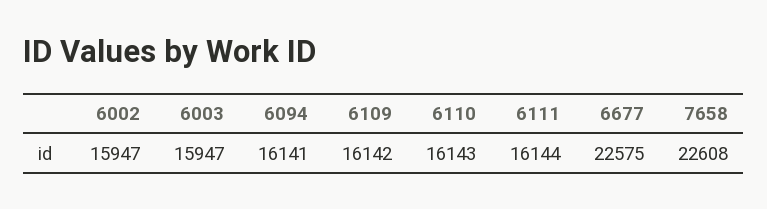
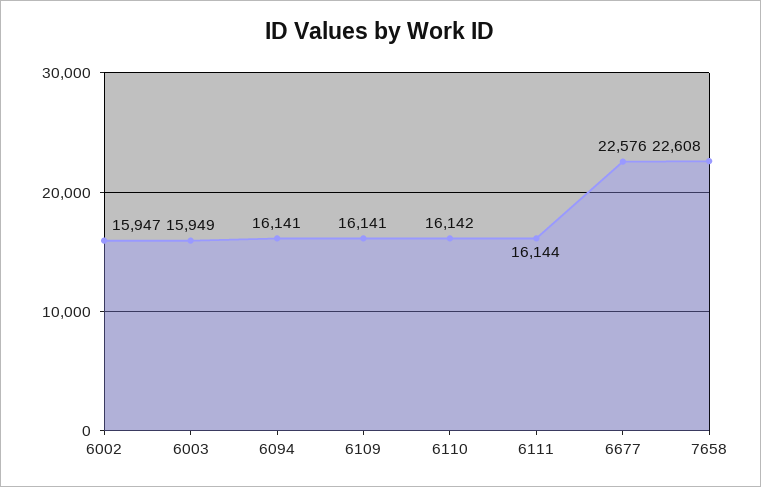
  {
    "6002": 15947,
-   "6003": 15947,
+   "6003": 15949,
    "6094": 16141,
-   "6109": 16142,
+   "6109": 16141,
-   "6110": 16143,
+   "6110": 16142,
    "6111": 16144,
-   "6677": 22575,
+   "6677": 22576,
    "7658": 22608
  }

